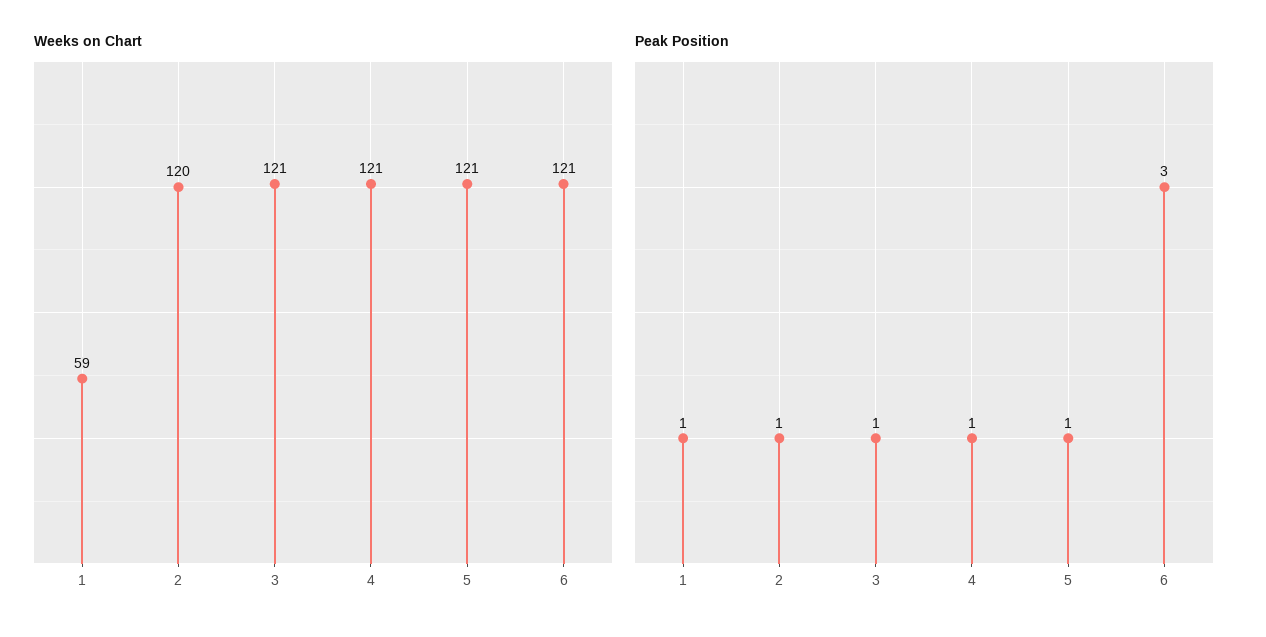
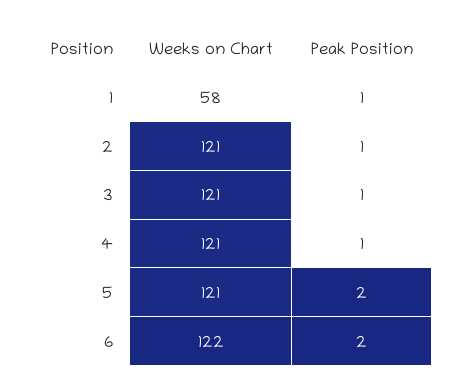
  {
    "Weeks on Chart": {
-     "1": 59,
+     "1": 58,
-     "2": 120,
+     "2": 121,
      "3": 121,
      "4": 121,
      "5": 121,
-     "6": 121
+     "6": 122
    },
    "Peak Position": {
      "1": 1,
      "2": 1,
      "3": 1,
      "4": 1,
-     "5": 1,
+     "5": 2,
-     "6": 3
+     "6": 2
    }
  }

